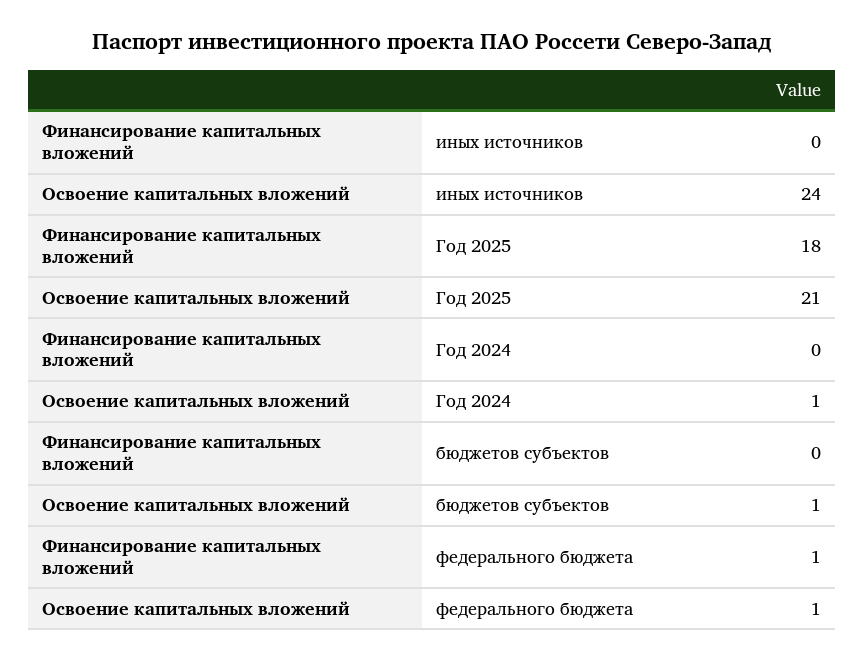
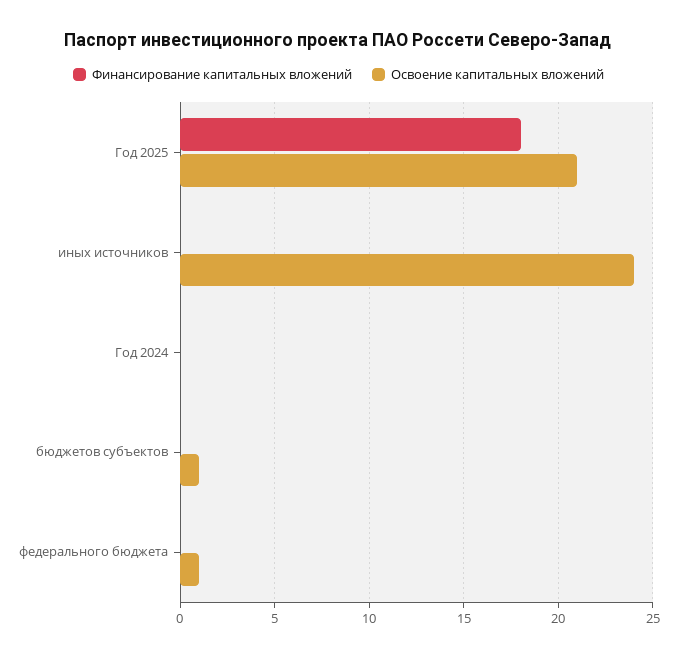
  {
    "Финансирование капитальных вложений": {
      "иных источников": 0,
      "Год 2025": 18,
      "Год 2024": 0,
      "бюджетов субъектов": 0,
-     "федерального бюджета": 1
+     "федерального бюджета": 0
    },
    "Освоение капитальных вложений": {
      "иных источников": 24,
      "Год 2025": 21,
-     "Год 2024": 1,
+     "Год 2024": 0,
      "бюджетов субъектов": 1,
      "федерального бюджета": 1
    }
  }

